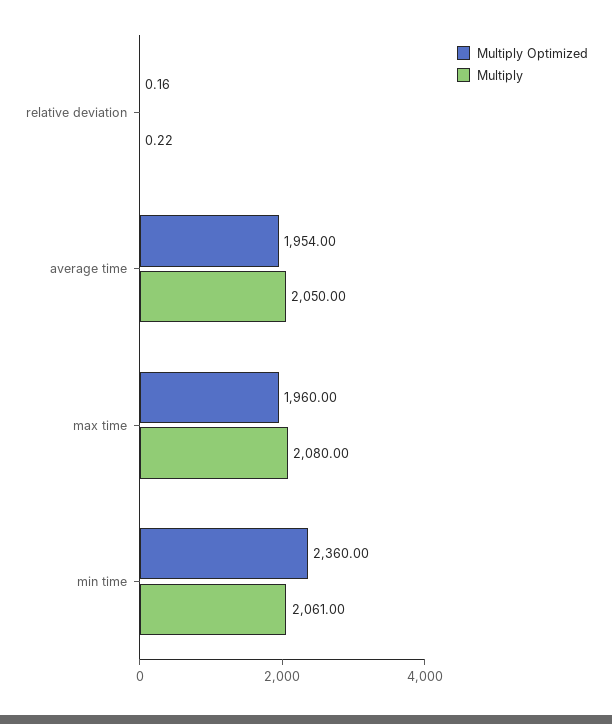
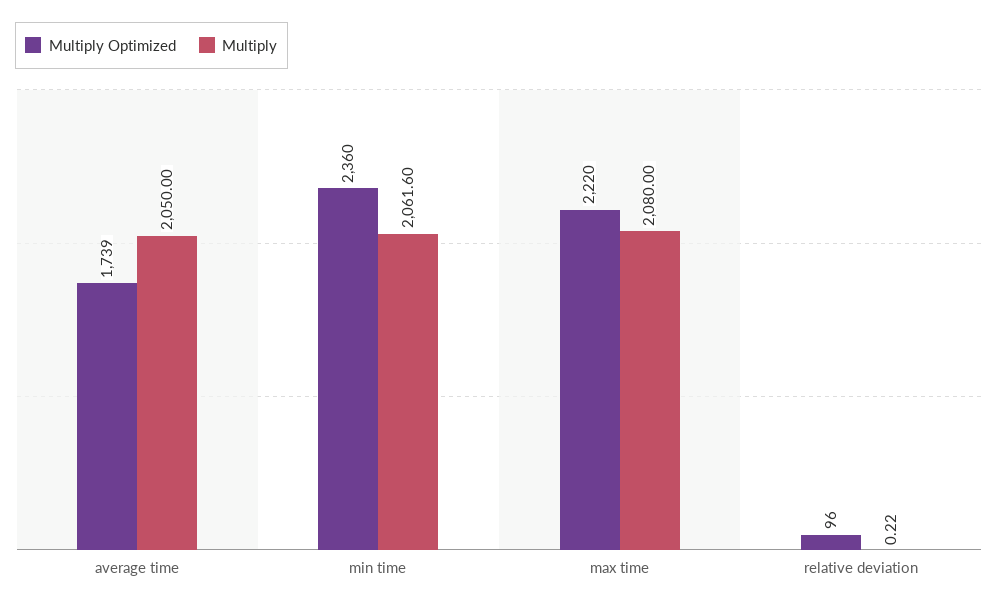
  {
    "Multiply Optimized": {
-     "relative deviation": 0.16,
+     "relative deviation": 96,
-     "average time": 1954,
+     "average time": 1739,
-     "max time": 1960,
+     "max time": 2220,
      "min time": 2360
    },
    "Multiply": {
      "relative deviation": 0.22,
      "average time": 2050,
      "max time": 2080,
-     "min time": 2061
+     "min time": 2061.6
    }
  }

